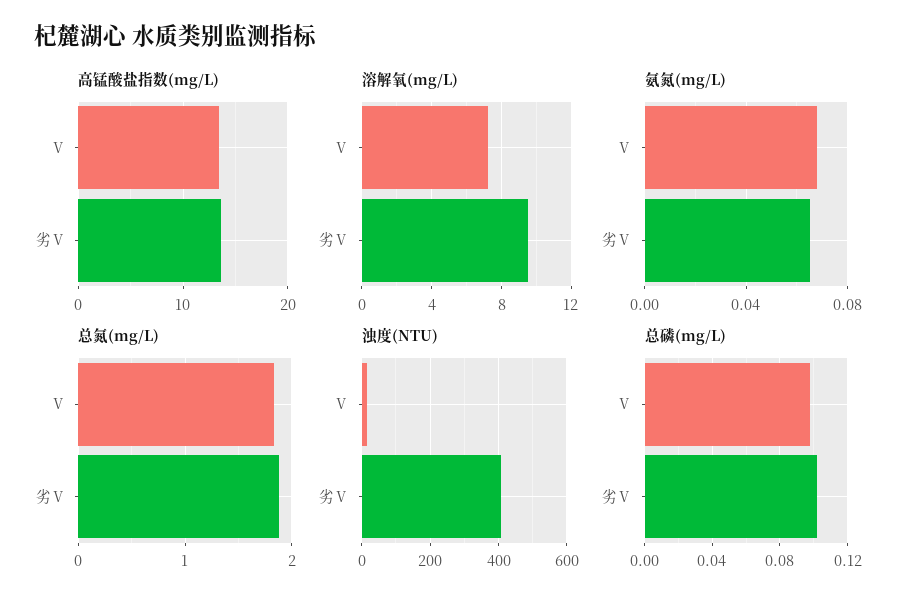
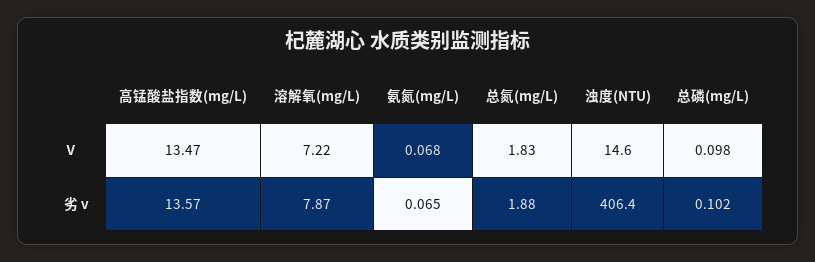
  {
    "高锰酸盐指数(mg/L)": {
      "Ⅴ": 13.47,
      "劣Ⅴ": 13.57
    },
    "溶解氧(mg/L)": {
      "Ⅴ": 7.22,
-     "劣Ⅴ": 9.5
+     "劣Ⅴ": 7.87
    },
    "氨氮(mg/L)": {
      "Ⅴ": 0.068,
      "劣Ⅴ": 0.065
    },
    "总氮(mg/L)": {
      "Ⅴ": 1.83,
      "劣Ⅴ": 1.88
    },
    "浊度(NTU)": {
      "Ⅴ": 14.6,
      "劣Ⅴ": 406.4
    },
    "总磷(mg/L)": {
      "Ⅴ": 0.098,
      "劣Ⅴ": 0.102
    }
  }

